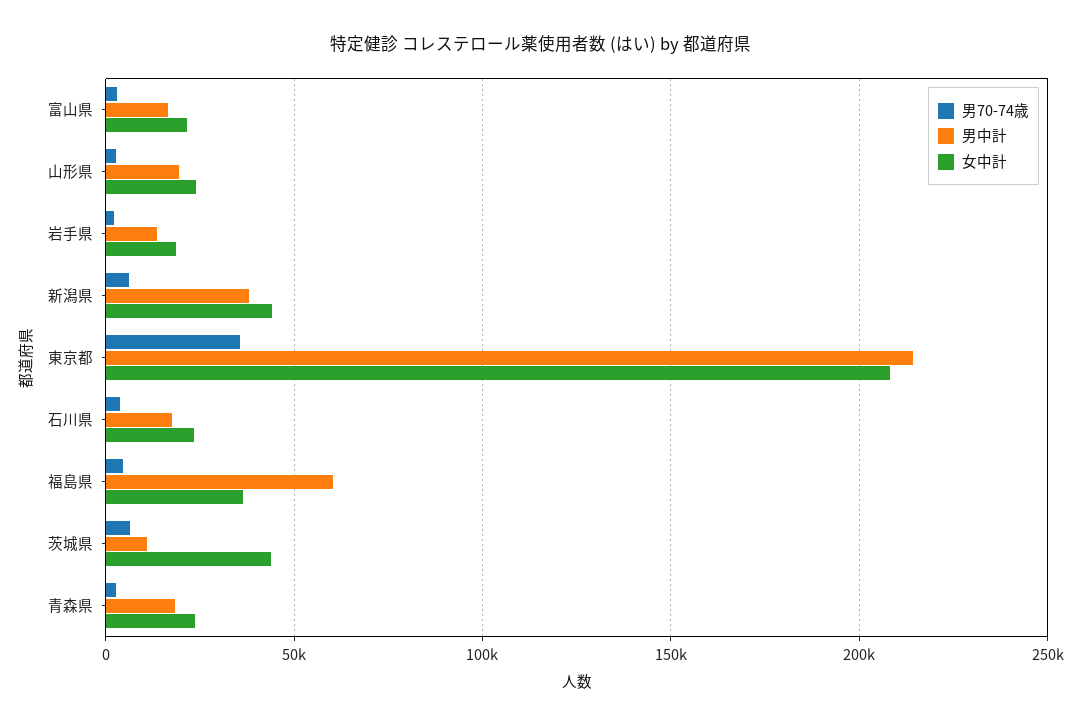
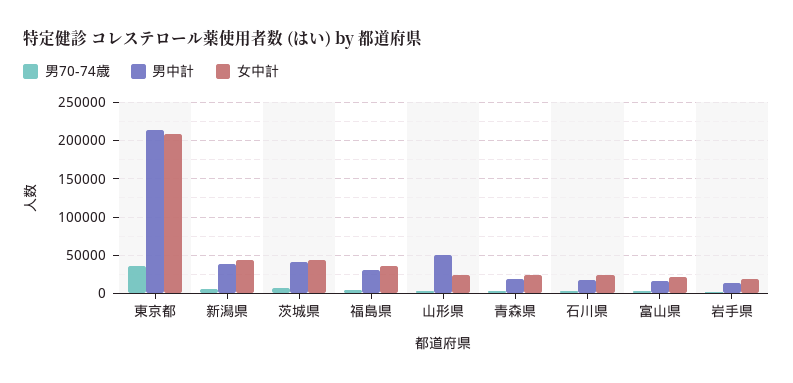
  {
    "男70-74歳": {
      "富山県": 5000,
      "山形県": 5000,
      "岩手県": 0,
      "新潟県": 5000,
      "東京都": 35000,
      "石川県": 5000,
      "福島県": 5000,
      "茨城県": 5000,
      "青森県": 5000
    },
    "男中計": {
      "富山県": 15000,
-     "山形県": 20000,
+     "山形県": 50000,
      "岩手県": 15000,
      "新潟県": 40000,
      "東京都": 215000,
      "石川県": 20000,
-     "福島県": 60000,
+     "福島県": 30000,
-     "茨城県": 10000,
+     "茨城県": 40000,
      "青森県": 20000
    },
    "女中計": {
      "富山県": 20000,
      "山形県": 25000,
      "岩手県": 20000,
      "新潟県": 45000,
      "東京都": 210000,
      "石川県": 25000,
      "福島県": 35000,
      "茨城県": 45000,
      "青森県": 25000
    }
  }

